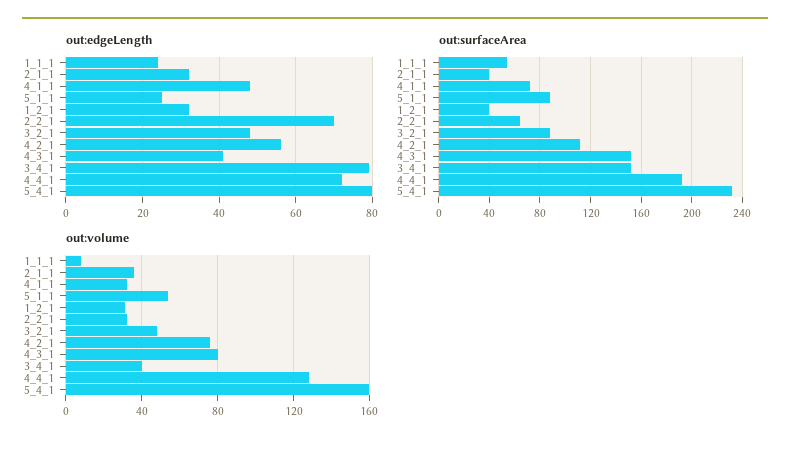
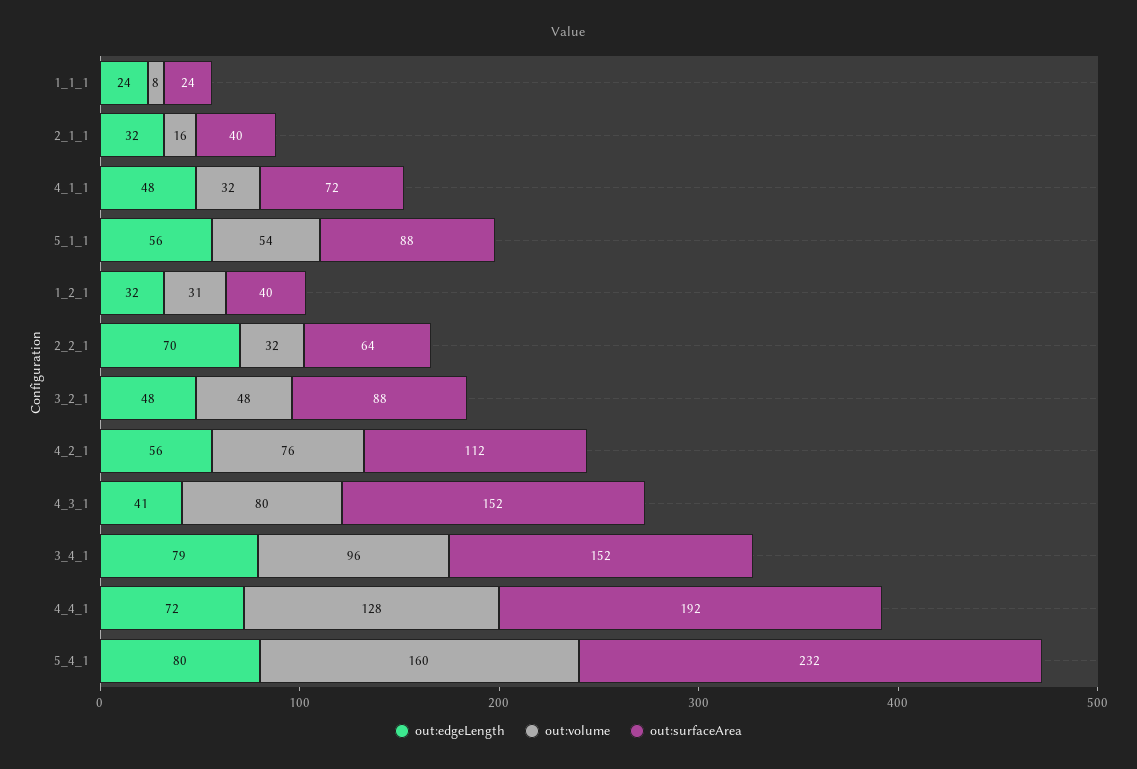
  {
    "out:edgeLength": {
      "1_1_1": 24,
      "2_1_1": 32,
      "4_1_1": 48,
-     "5_1_1": 25,
+     "5_1_1": 56,
      "1_2_1": 32,
      "2_2_1": 70,
      "3_2_1": 48,
      "4_2_1": 56,
      "4_3_1": 41,
      "3_4_1": 79,
      "4_4_1": 72,
      "5_4_1": 80
    },
    "out:surfaceArea": {
-     "1_1_1": 55,
+     "1_1_1": 24,
      "2_1_1": 40,
      "4_1_1": 72,
      "5_1_1": 88,
      "1_2_1": 40,
      "2_2_1": 64,
      "3_2_1": 88,
      "4_2_1": 112,
      "4_3_1": 152,
      "3_4_1": 152,
      "4_4_1": 192,
      "5_4_1": 232
    },
    "out:volume": {
      "1_1_1": 8,
-     "2_1_1": 35,
+     "2_1_1": 16,
      "4_1_1": 32,
      "5_1_1": 54,
      "1_2_1": 31,
      "2_2_1": 32,
      "3_2_1": 48,
      "4_2_1": 76,
      "4_3_1": 80,
-     "3_4_1": 40,
+     "3_4_1": 96,
      "4_4_1": 128,
      "5_4_1": 160
    }
  }

